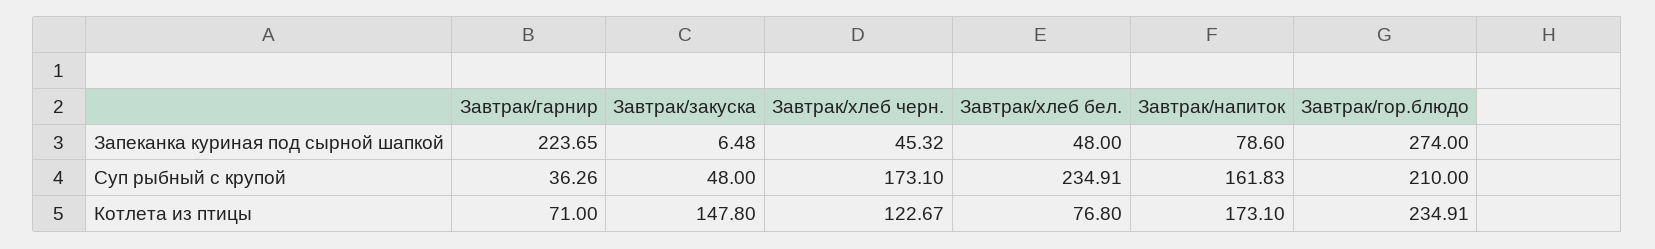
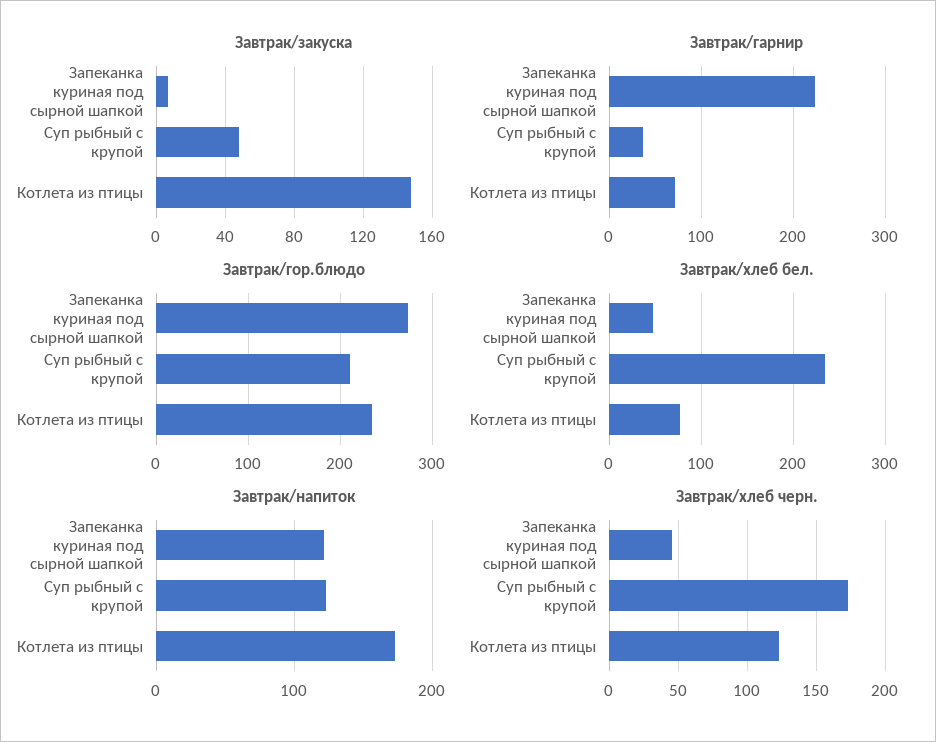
  {
    "Завтрак/гарнир": {
      "Запеканка куриная под сырной шапкой": 223.65,
      "Суп рыбный с крупой": 36.26,
      "Котлета из птицы": 71
    },
    "Завтрак/закуска": {
      "Запеканка куриная под сырной шапкой": 6.48,
      "Суп рыбный с крупой": 48,
      "Котлета из птицы": 147.8
    },
    "Завтрак/хлеб черн.": {
      "Запеканка куриная под сырной шапкой": 45.32,
      "Суп рыбный с крупой": 173.1,
      "Котлета из птицы": 122.67
    },
    "Завтрак/хлеб бел.": {
      "Запеканка куриная под сырной шапкой": 48,
      "Суп рыбный с крупой": 234.91,
      "Котлета из птицы": 76.8
    },
    "Завтрак/напиток": {
-     "Запеканка куриная под сырной шапкой": 78.6,
+     "Запеканка куриная под сырной шапкой": 120,
-     "Суп рыбный с крупой": 161.83,
+     "Суп рыбный с крупой": 120,
      "Котлета из птицы": 173.1
    },
    "Завтрак/гор.блюдо": {
      "Запеканка куриная под сырной шапкой": 274,
      "Суп рыбный с крупой": 210,
      "Котлета из птицы": 234.91
    }
  }

